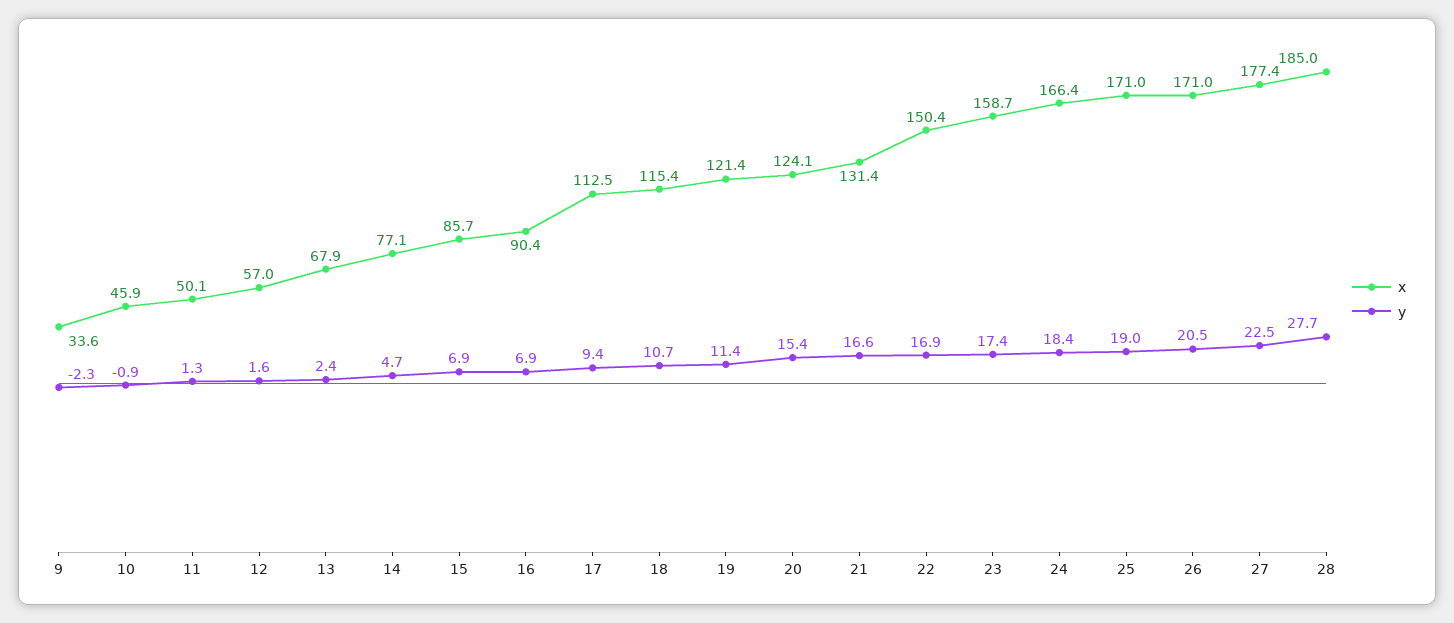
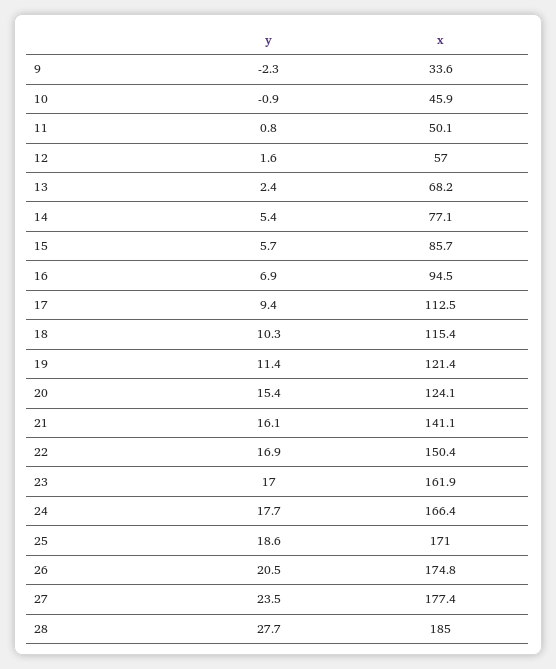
  {
    "x": {
      "9": 33.6,
      "10": 45.9,
      "11": 50.1,
      "12": 57,
-     "13": 67.9,
+     "13": 68.2,
      "14": 77.1,
      "15": 85.7,
-     "16": 90.4,
+     "16": 94.5,
      "17": 112.5,
      "18": 115.4,
      "19": 121.4,
      "20": 124.1,
-     "21": 131.4,
+     "21": 141.1,
      "22": 150.4,
-     "23": 158.7,
+     "23": 161.9,
      "24": 166.4,
      "25": 171,
-     "26": 171,
+     "26": 174.8,
      "27": 177.4,
      "28": 185
    },
    "y": {
      "9": -2.3,
      "10": -0.9,
-     "11": 1.3,
+     "11": 0.8,
      "12": 1.6,
      "13": 2.4,
-     "14": 4.7,
+     "14": 5.4,
-     "15": 6.9,
+     "15": 5.7,
      "16": 6.9,
      "17": 9.4,
-     "18": 10.7,
+     "18": 10.3,
      "19": 11.4,
      "20": 15.4,
-     "21": 16.6,
+     "21": 16.1,
      "22": 16.9,
-     "23": 17.4,
+     "23": 17,
-     "24": 18.4,
+     "24": 17.7,
-     "25": 19,
+     "25": 18.6,
      "26": 20.5,
-     "27": 22.5,
+     "27": 23.5,
      "28": 27.7
    }
  }

